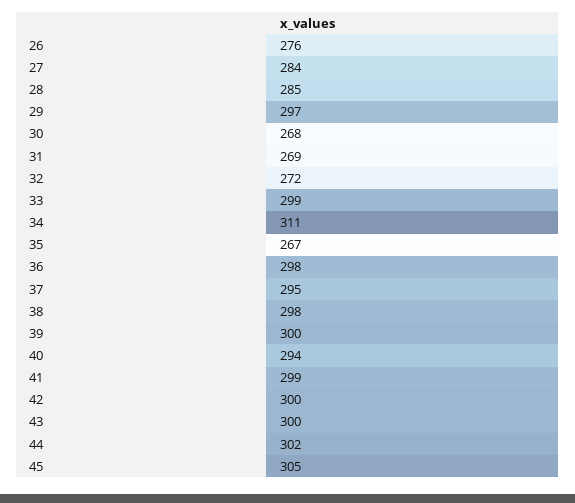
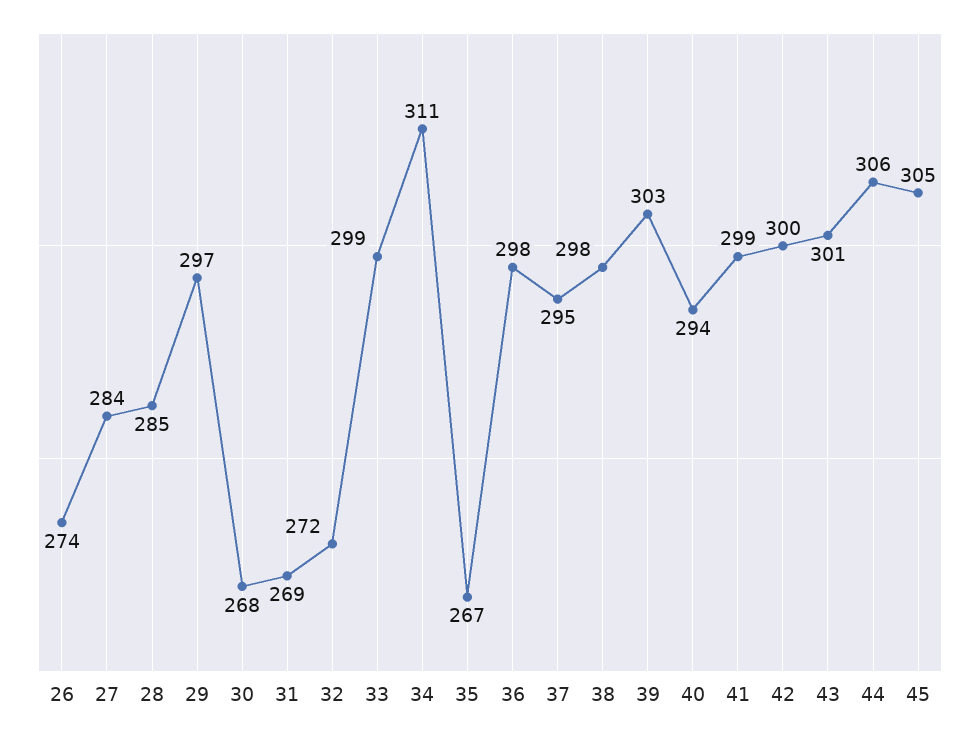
  {
-   "26": 276,
+   "26": 274,
    "27": 284,
    "28": 285,
    "29": 297,
    "30": 268,
    "31": 269,
    "32": 272,
    "33": 299,
    "34": 311,
    "35": 267,
    "36": 298,
    "37": 295,
    "38": 298,
-   "39": 300,
+   "39": 303,
    "40": 294,
    "41": 299,
    "42": 300,
-   "43": 300,
+   "43": 301,
-   "44": 302,
+   "44": 306,
    "45": 305
  }

